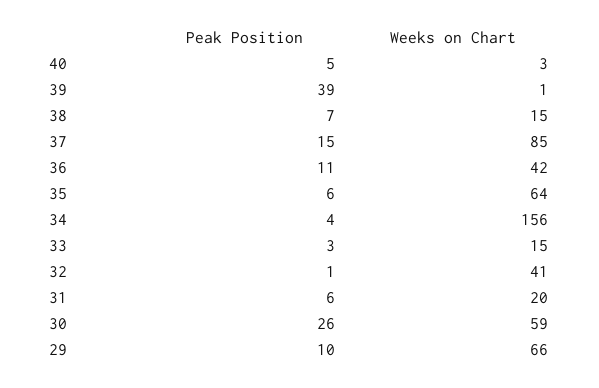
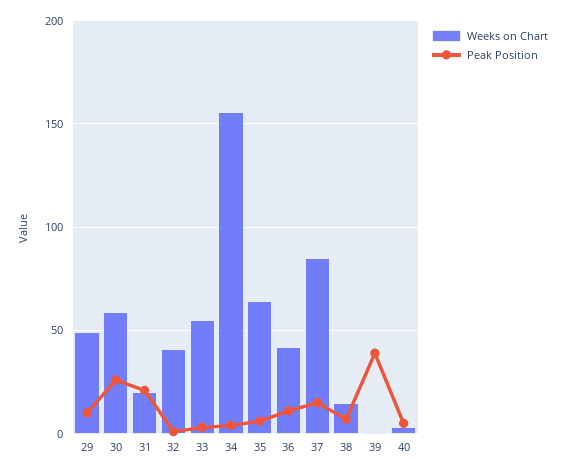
  {
    "Peak Position": {
      "40": 5,
      "39": 39,
      "38": 7,
      "37": 15,
      "36": 11,
      "35": 6,
      "34": 4,
      "33": 3,
      "32": 1,
-     "31": 6,
+     "31": 20,
      "30": 26,
      "29": 10
    },
    "Weeks on Chart": {
      "40": 3,
      "39": 1,
      "38": 15,
      "37": 85,
      "36": 42,
      "35": 64,
      "34": 156,
-     "33": 15,
+     "33": 55,
      "32": 41,
      "31": 20,
      "30": 59,
-     "29": 66
+     "29": 50
    }
  }

